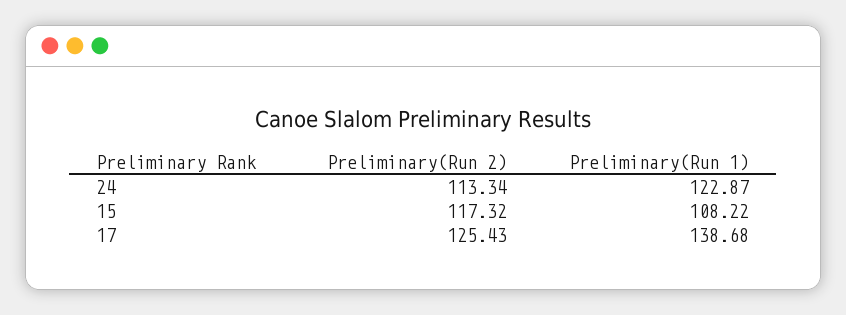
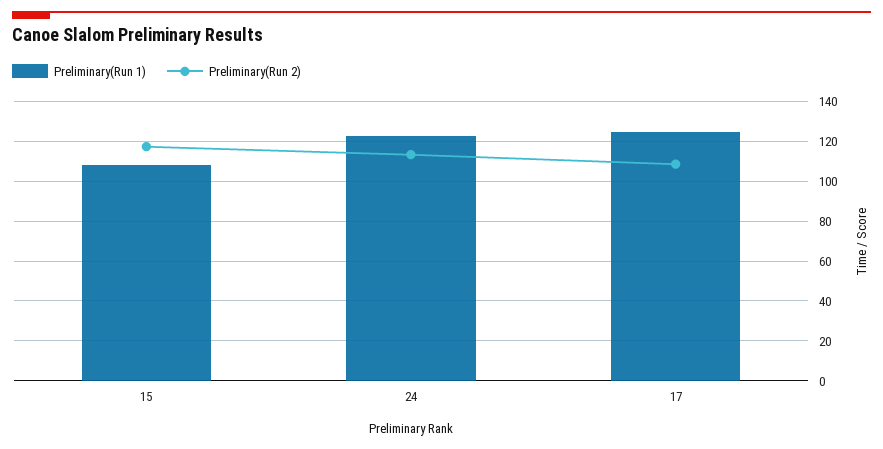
  {
    "Preliminary(Run 2)": {
      "24": 113.34,
      "15": 117.32,
-     "17": 125.43
+     "17": 110
    },
    "Preliminary(Run 1)": {
      "24": 122.87,
      "15": 108.22,
-     "17": 138.68
+     "17": 125
    }
  }

